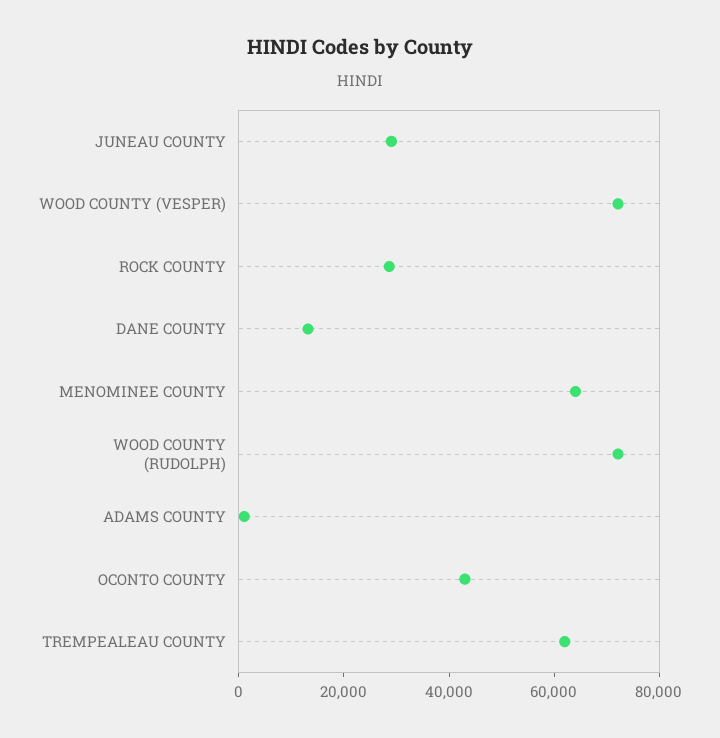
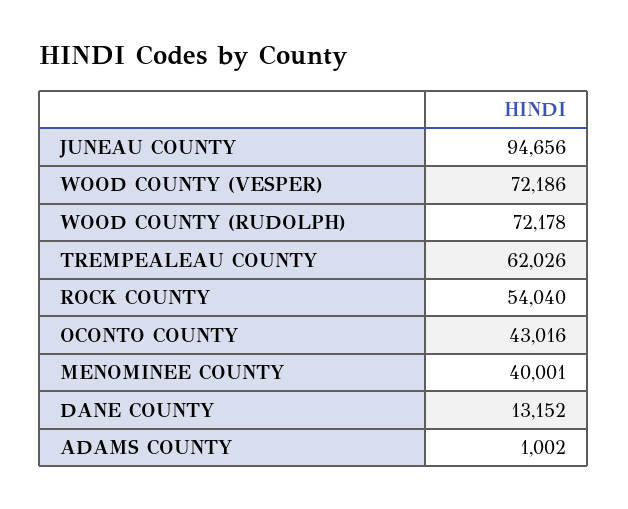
  {
-   "JUNEAU COUNTY": 30000,
+   "JUNEAU COUNTY": 94656,
    "WOOD COUNTY (VESPER)": 72186,
-   "ROCK COUNTY": 30000,
+   "ROCK COUNTY": 54040,
    "DANE COUNTY": 13152,
-   "MENOMINEE COUNTY": 65000,
+   "MENOMINEE COUNTY": 40001,
    "WOOD COUNTY (RUDOLPH)": 72178,
    "ADAMS COUNTY": 1002,
    "OCONTO COUNTY": 43016,
    "TREMPEALEAU COUNTY": 62026
  }

